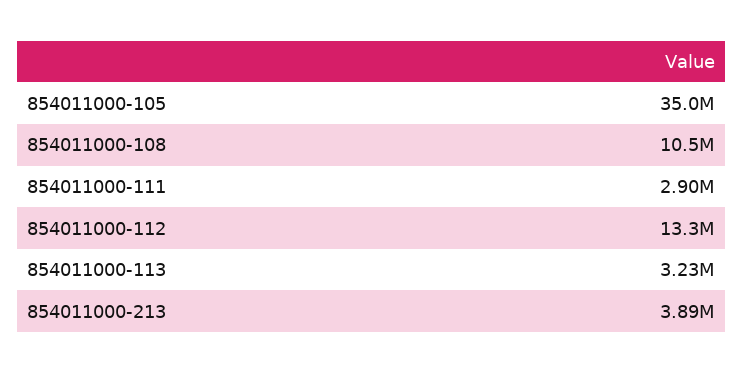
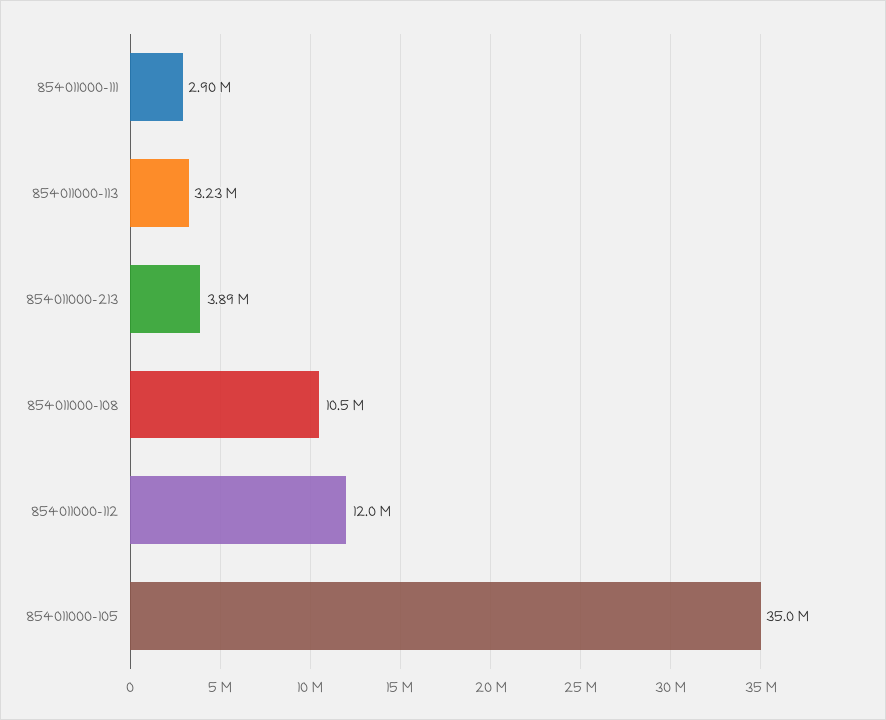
  {
    "854011000-105": 35000000,
    "854011000-108": 10500000,
    "854011000-111": 2900000,
-   "854011000-112": 13300000,
+   "854011000-112": 12000000,
    "854011000-113": 3230000,
    "854011000-213": 3890000
  }

